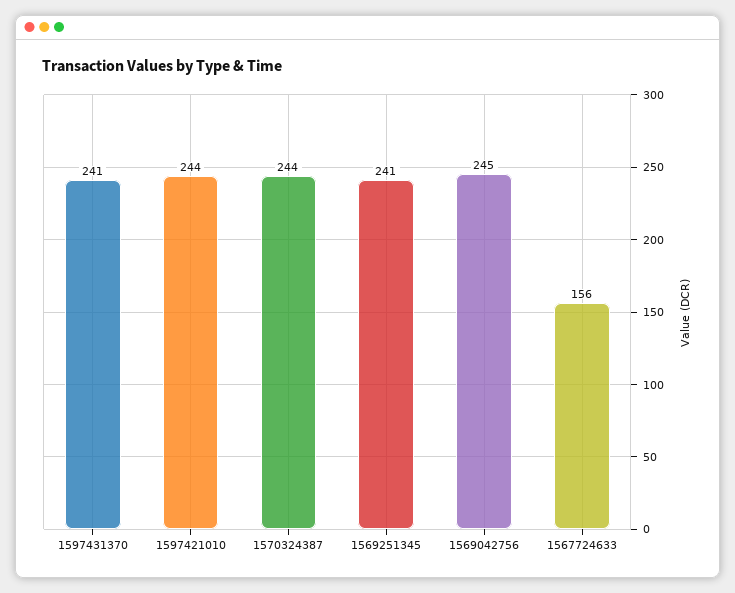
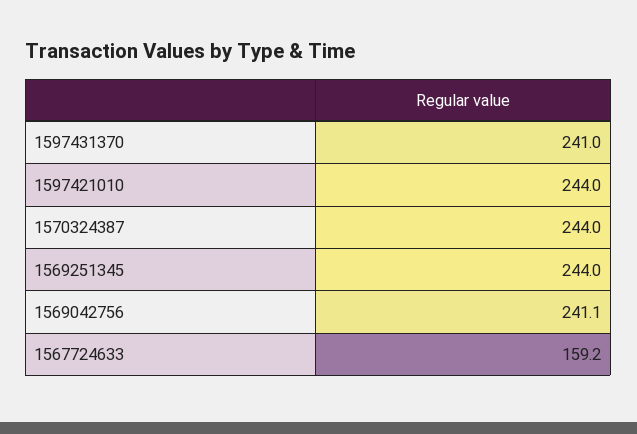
  {
    "1597431370": 241,
    "1597421010": 244,
    "1570324387": 244,
-   "1569251345": 241,
+   "1569251345": 244,
-   "1569042756": 245,
+   "1569042756": 241.1,
-   "1567724633": 156
+   "1567724633": 159.2
  }

